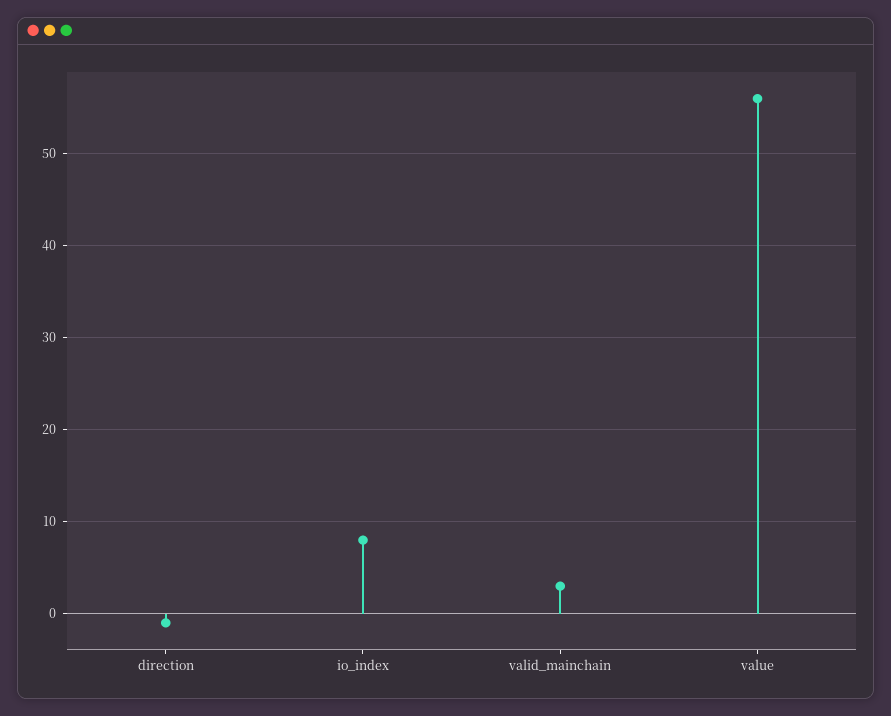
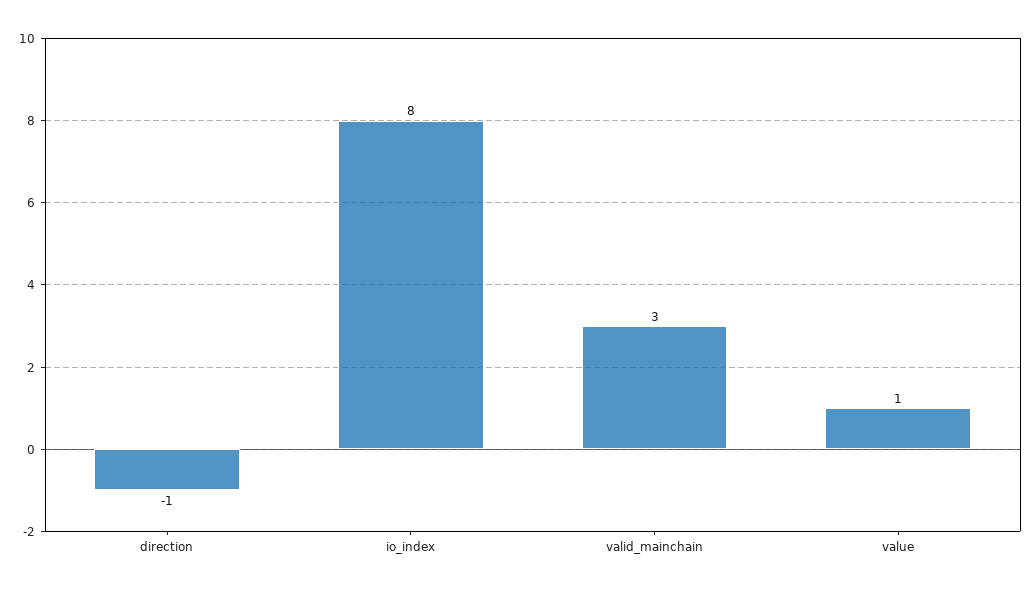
  {
    "direction": -1,
    "io_index": 8,
    "valid_mainchain": 3,
-   "value": 56
+   "value": 1
  }

